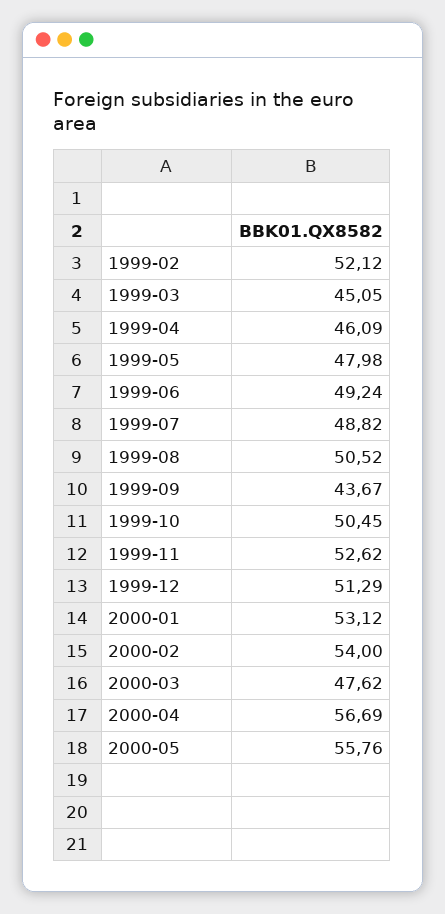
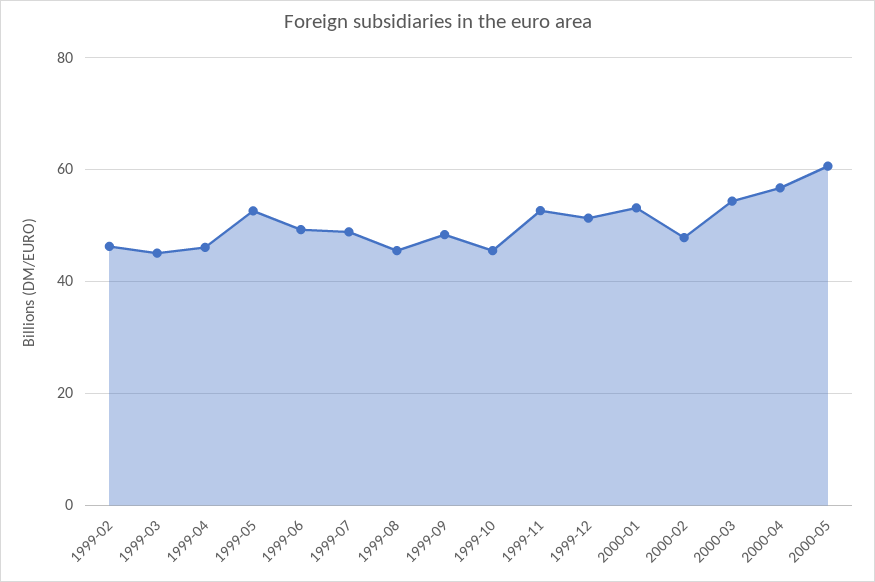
  {
-   "1999-02": 52.12,
+   "1999-02": 46,
    "1999-03": 45.05,
    "1999-04": 46.09,
-   "1999-05": 47.98,
+   "1999-05": 52,
    "1999-06": 49.24,
    "1999-07": 48.82,
-   "1999-08": 50.52,
+   "1999-08": 46,
-   "1999-09": 43.67,
+   "1999-09": 48,
-   "1999-10": 50.45,
+   "1999-10": 46,
    "1999-11": 52.62,
    "1999-12": 51.29,
    "2000-01": 53.12,
-   "2000-02": 54,
+   "2000-02": 48,
-   "2000-03": 47.62,
+   "2000-03": 54,
    "2000-04": 56.69,
-   "2000-05": 55.76
+   "2000-05": 60
  }

